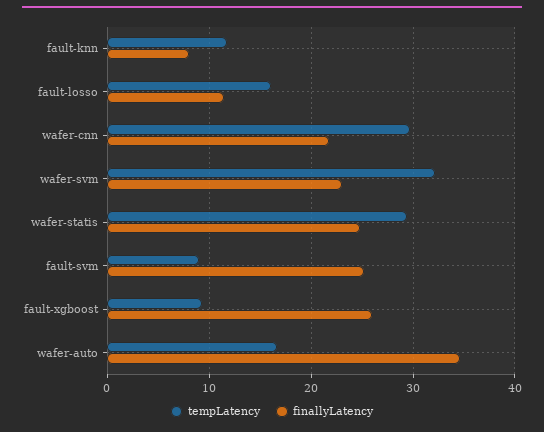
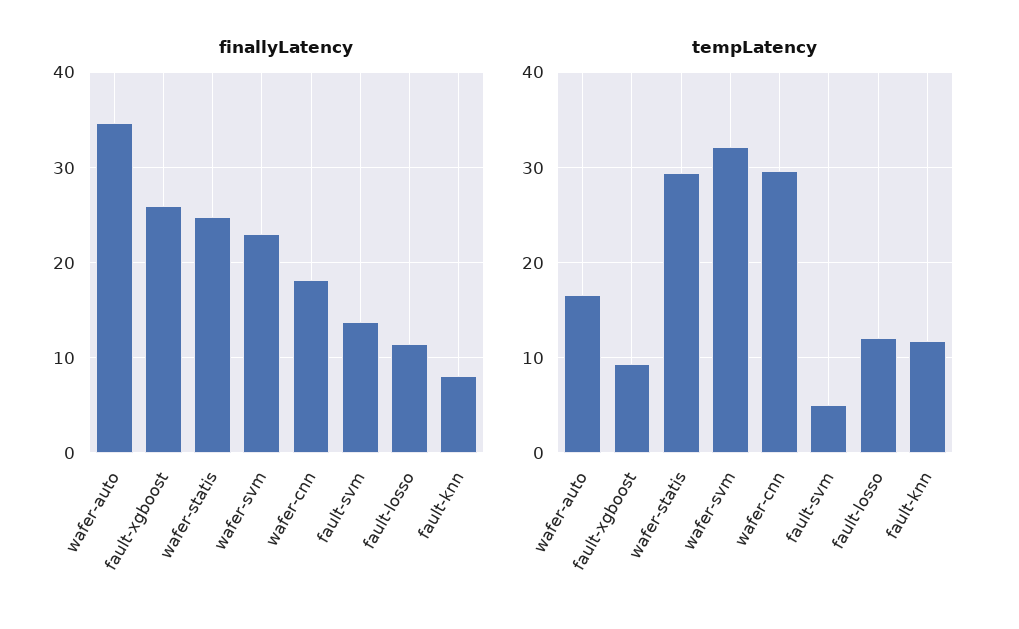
  {
    "tempLatency": {
      "fault-knn": 12,
-     "fault-losso": 16,
+     "fault-losso": 12,
      "wafer-cnn": 30,
      "wafer-svm": 32,
      "wafer-statis": 29,
-     "fault-svm": 9,
+     "fault-svm": 5,
      "fault-xgboost": 9,
      "wafer-auto": 17
    },
    "finallyLatency": {
      "fault-knn": 8,
      "fault-losso": 11,
-     "wafer-cnn": 22,
+     "wafer-cnn": 18,
      "wafer-svm": 23,
      "wafer-statis": 25,
-     "fault-svm": 25,
+     "fault-svm": 14,
      "fault-xgboost": 26,
      "wafer-auto": 35
    }
  }

